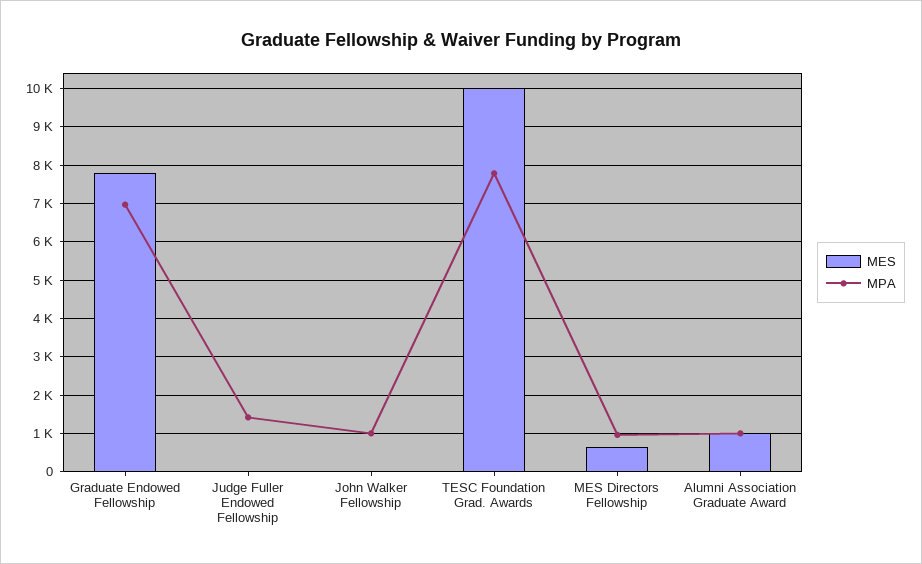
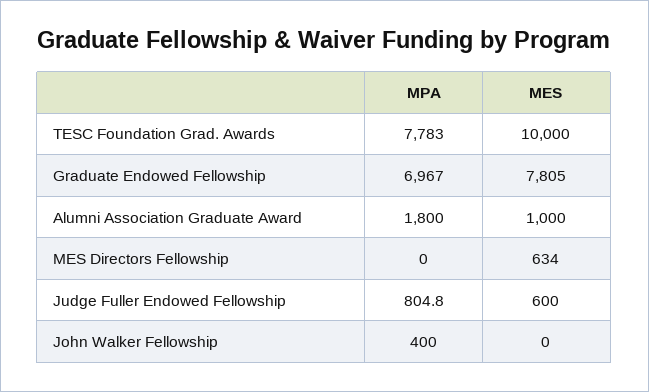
  {
    "MES": {
      "Graduate Endowed Fellowship": 7805,
-     "Judge Fuller Endowed Fellowship": 0,
+     "Judge Fuller Endowed Fellowship": 600,
      "John Walker Fellowship": 0,
      "TESC Foundation Grad. Awards": 10000,
      "MES Directors Fellowship": 634,
      "Alumni Association Graduate Award": 1000
    },
    "MPA": {
      "Graduate Endowed Fellowship": 6967,
-     "Judge Fuller Endowed Fellowship": 1400,
+     "Judge Fuller Endowed Fellowship": 804.8,
-     "John Walker Fellowship": 1000,
+     "John Walker Fellowship": 400,
      "TESC Foundation Grad. Awards": 7783,
-     "MES Directors Fellowship": 1000,
+     "MES Directors Fellowship": 0,
-     "Alumni Association Graduate Award": 1000
+     "Alumni Association Graduate Award": 1800
    }
  }

